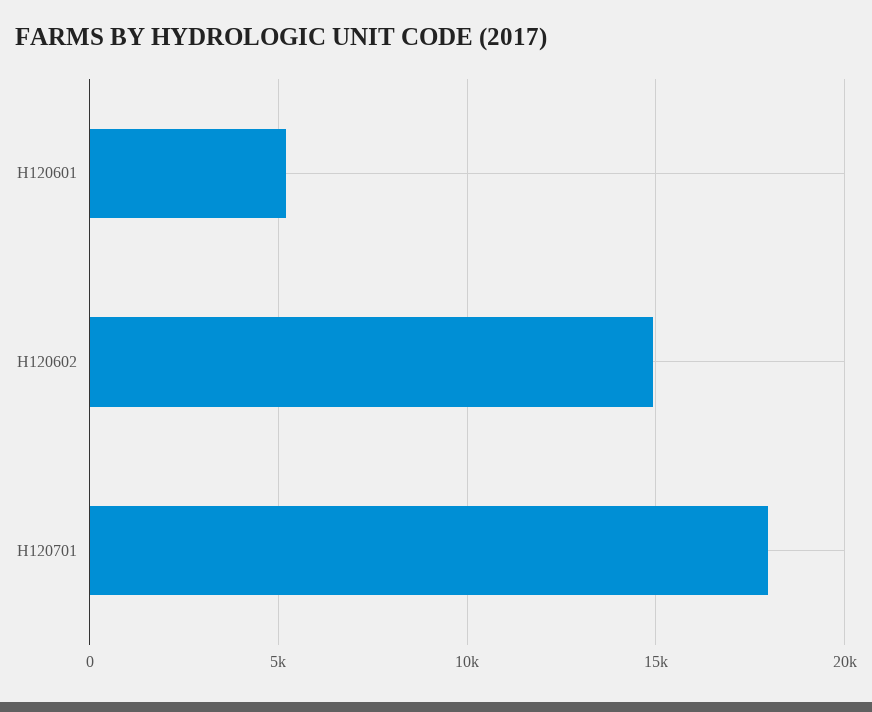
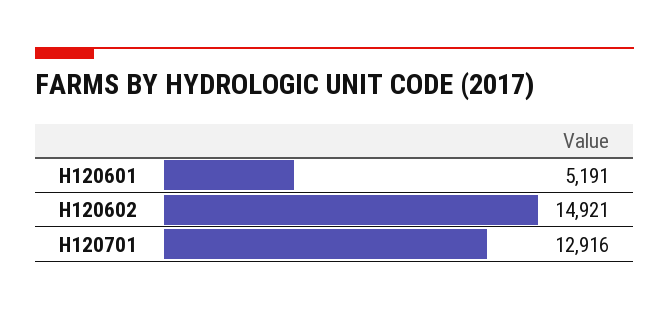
  {
    "H120601": 5191,
    "H120602": 14921,
-   "H120701": 18000
+   "H120701": 12916
  }

